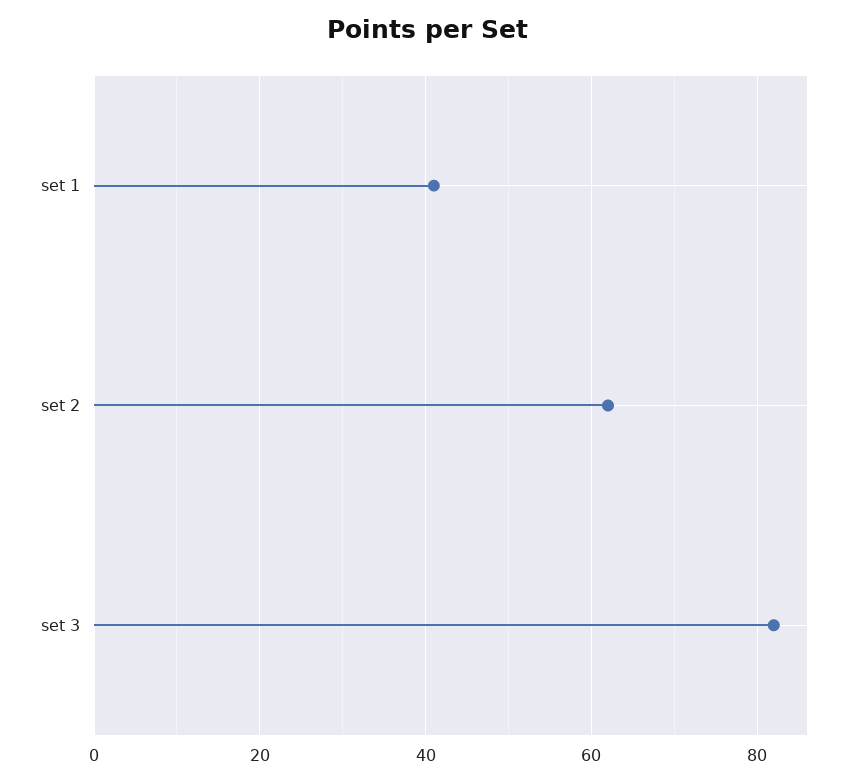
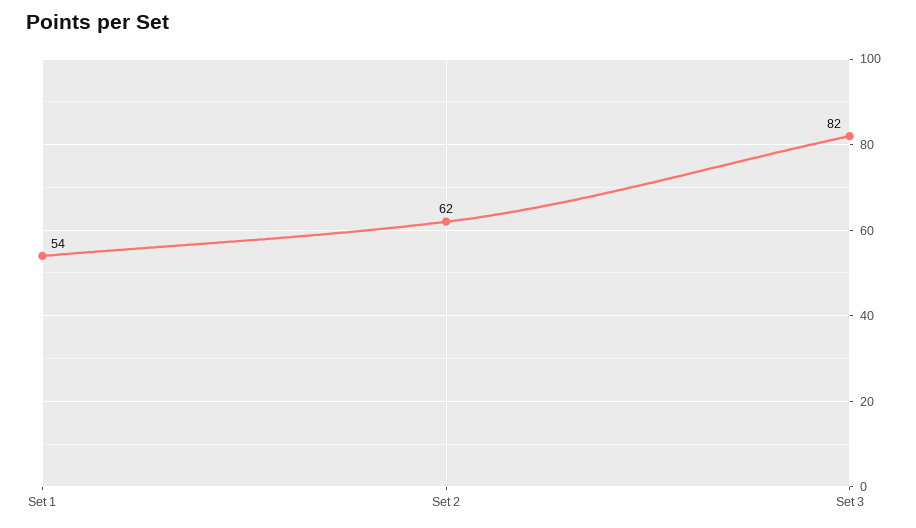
  {
-   "set 1": 40,
+   "set 1": 54,
    "set 2": 62,
    "set 3": 82
  }

